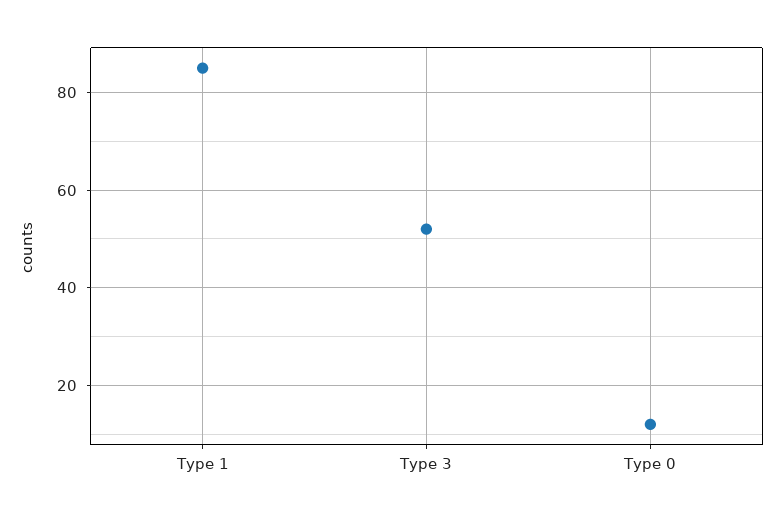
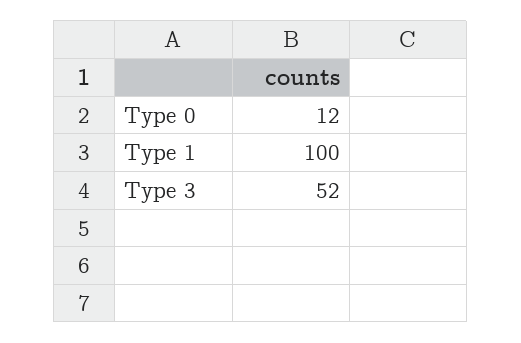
  {
-   "Type 1": 85,
+   "Type 1": 100,
    "Type 3": 52,
    "Type 0": 12
  }

